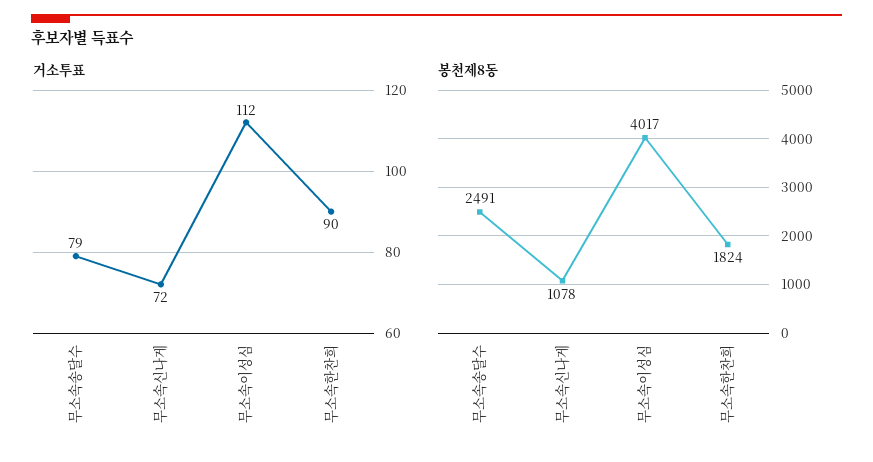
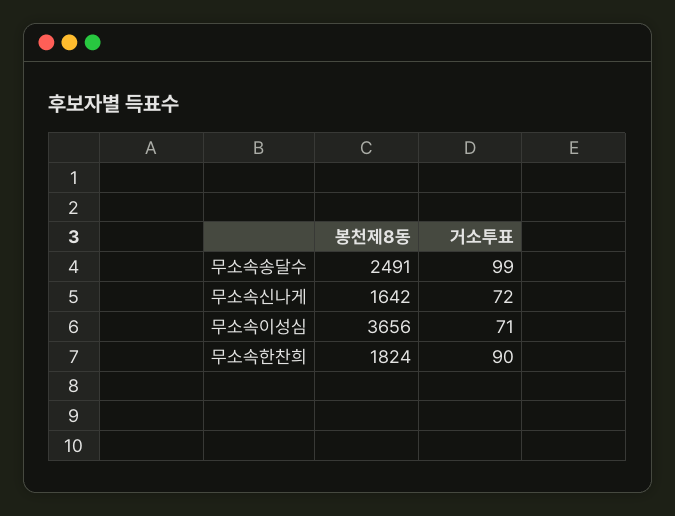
  {
    "거소투표": {
-     "무소속송달수": 79,
+     "무소속송달수": 99,
      "무소속신나게": 72,
-     "무소속이성심": 112,
+     "무소속이성심": 71,
      "무소속한찬희": 90
    },
    "봉천제8동": {
      "무소속송달수": 2491,
-     "무소속신나게": 1078,
+     "무소속신나게": 1642,
-     "무소속이성심": 4017,
+     "무소속이성심": 3656,
      "무소속한찬희": 1824
    }
  }

